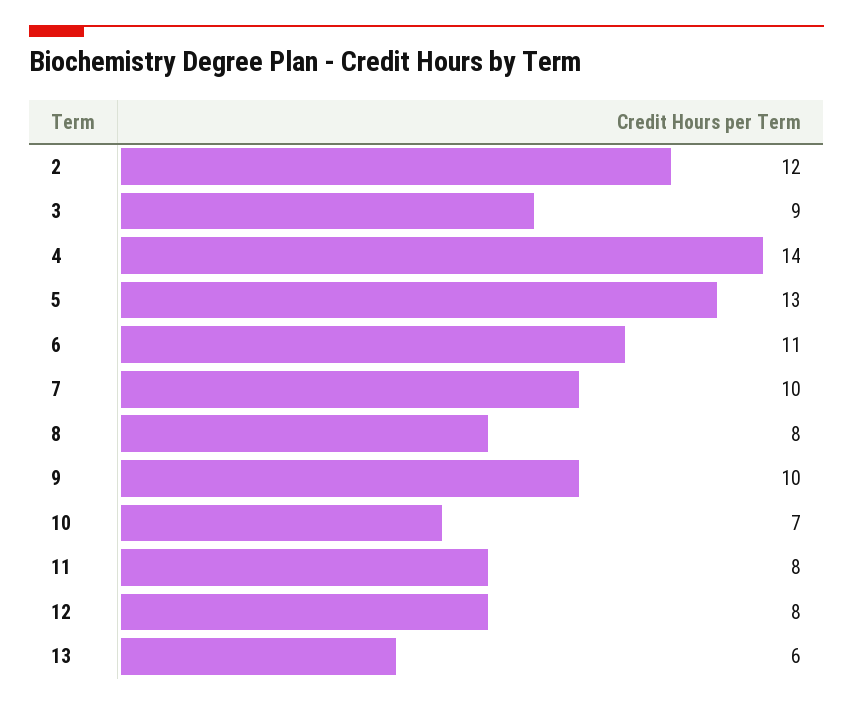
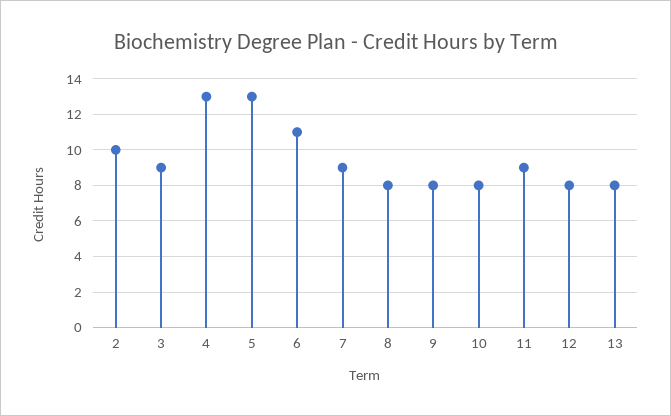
  {
-   "2": 12,
+   "2": 10,
    "3": 9,
-   "4": 14,
+   "4": 13,
    "5": 13,
    "6": 11,
-   "7": 10,
+   "7": 9,
    "8": 8,
-   "9": 10,
+   "9": 8,
-   "10": 7,
+   "10": 8,
-   "11": 8,
+   "11": 9,
    "12": 8,
-   "13": 6
+   "13": 8
  }

